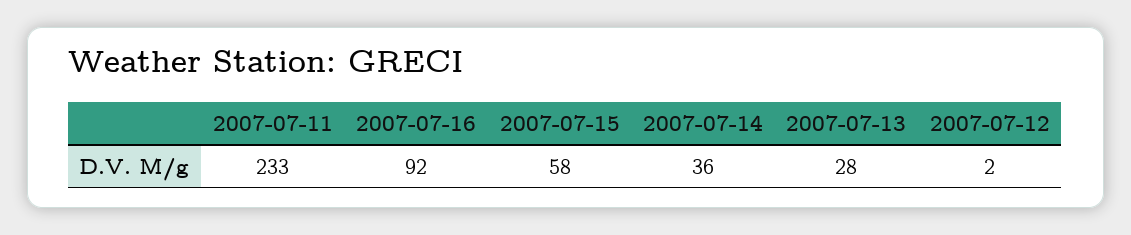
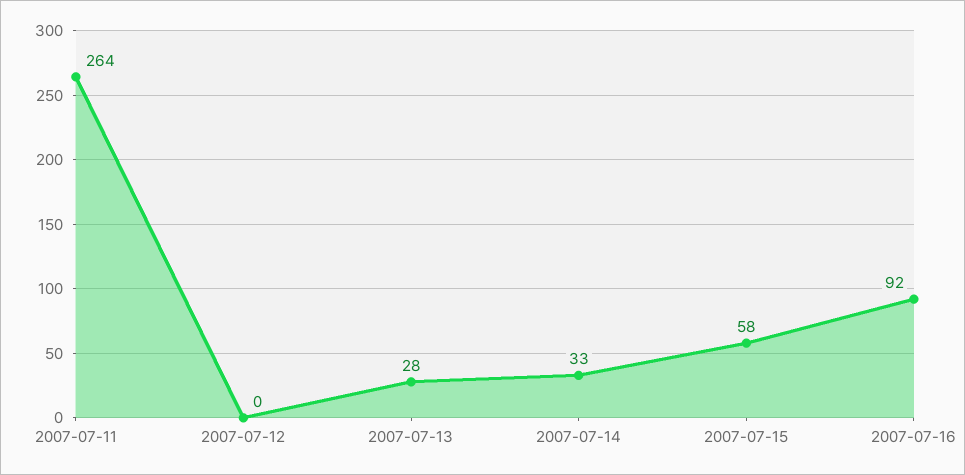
  {
-   "2007-07-11": 233,
+   "2007-07-11": 264,
    "2007-07-16": 92,
    "2007-07-15": 58,
-   "2007-07-14": 36,
+   "2007-07-14": 33,
    "2007-07-13": 28,
-   "2007-07-12": 2
+   "2007-07-12": 0
  }

